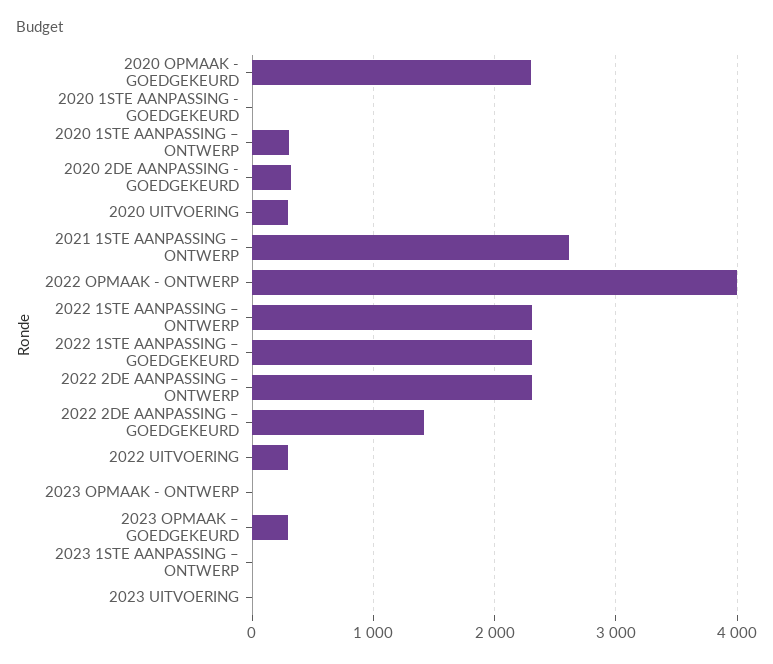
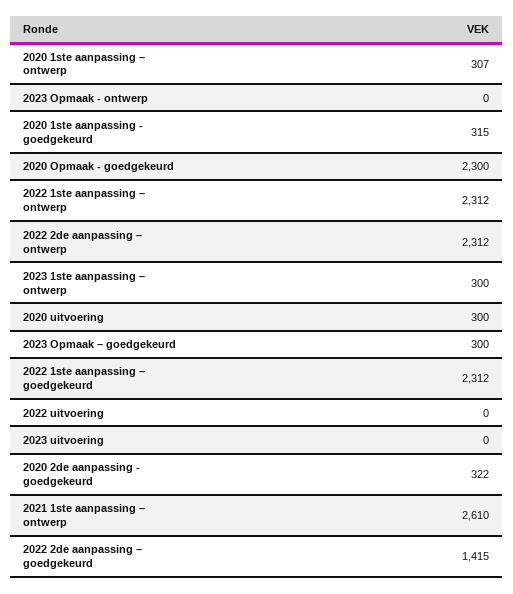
  {
    "2020 OPMAAK - GOEDGEKEURD": 2300,
-   "2020 1STE AANPASSING - GOEDGEKEURD": 0,
+   "2020 1STE AANPASSING - GOEDGEKEURD": 315,
    "2020 1STE AANPASSING – ONTWERP": 307,
    "2020 2DE AANPASSING - GOEDGEKEURD": 322,
    "2020 UITVOERING": 300,
    "2021 1STE AANPASSING – ONTWERP": 2610,
-   "2022 OPMAAK - ONTWERP": 4000,
    "2022 1STE AANPASSING – ONTWERP": 2312,
    "2022 1STE AANPASSING – GOEDGEKEURD": 2312,
    "2022 2DE AANPASSING – ONTWERP": 2312,
    "2022 2DE AANPASSING – GOEDGEKEURD": 1415,
-   "2022 UITVOERING": 300,
+   "2022 UITVOERING": 0,
    "2023 OPMAAK - ONTWERP": 0,
    "2023 OPMAAK – GOEDGEKEURD": 300,
-   "2023 1STE AANPASSING – ONTWERP": 0,
+   "2023 1STE AANPASSING – ONTWERP": 300,
    "2023 UITVOERING": 0
  }

